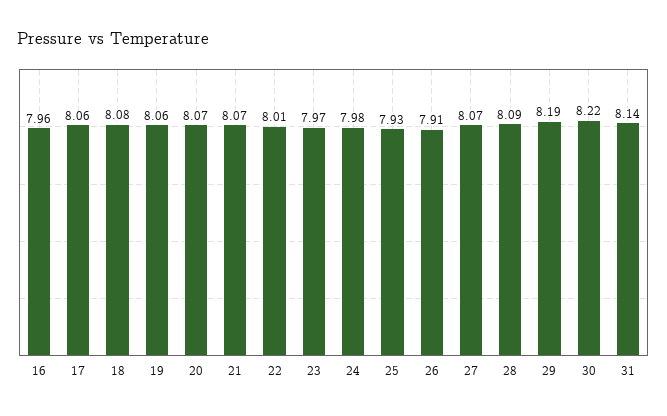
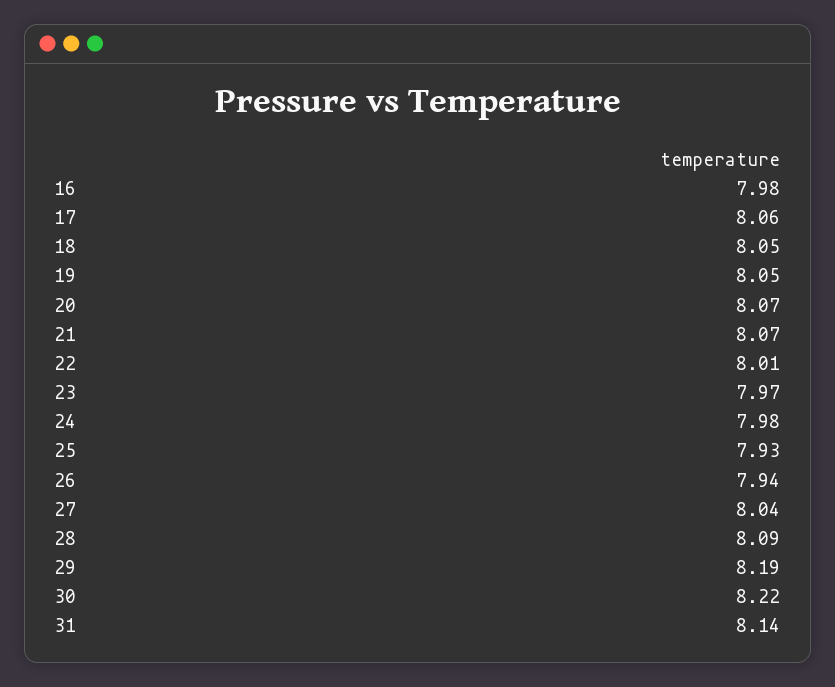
  {
-   "16": 7.96,
+   "16": 7.98,
    "17": 8.06,
-   "18": 8.08,
+   "18": 8.05,
-   "19": 8.06,
+   "19": 8.05,
    "20": 8.07,
    "21": 8.07,
    "22": 8.01,
    "23": 7.97,
    "24": 7.98,
    "25": 7.93,
-   "26": 7.91,
+   "26": 7.94,
-   "27": 8.07,
+   "27": 8.04,
    "28": 8.09,
    "29": 8.19,
    "30": 8.22,
    "31": 8.14
  }

